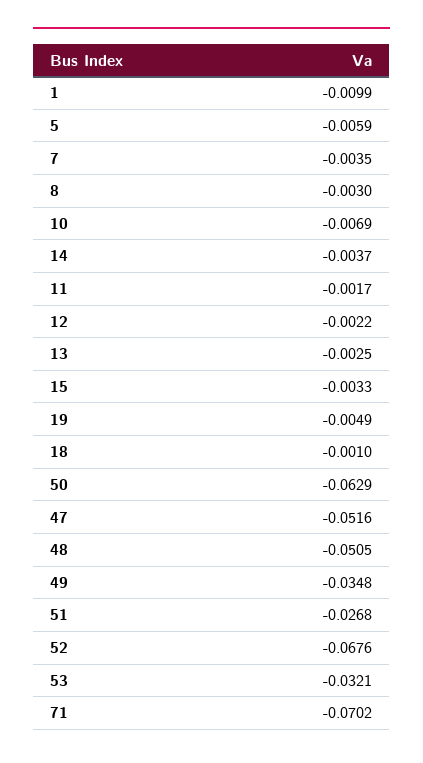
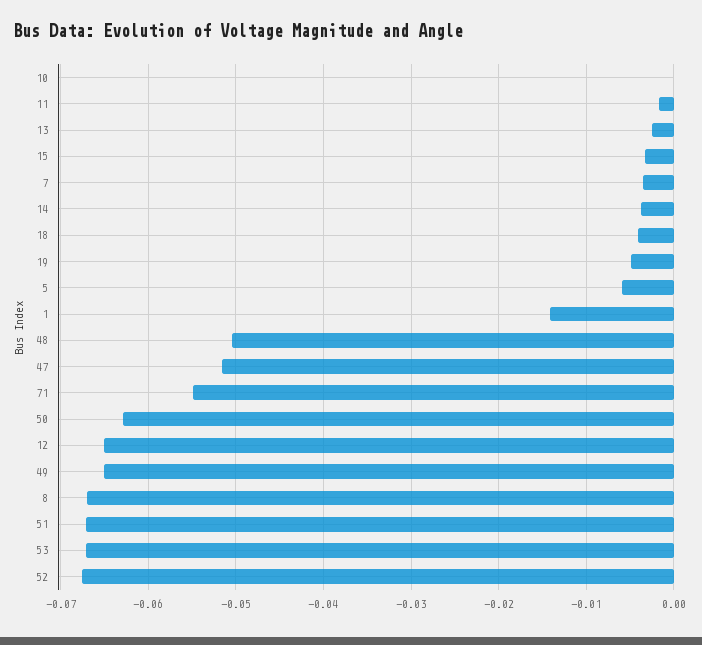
  {
-   "1": -0.0099,
+   "1": -0.014,
    "5": -0.0059,
    "7": -0.0035,
-   "8": -0.003,
+   "8": -0.067,
-   "10": -0.0069,
+   "10": 0,
    "14": -0.0037,
    "11": -0.0017,
-   "12": -0.0022,
+   "12": -0.065,
    "13": -0.0025,
    "15": -0.0033,
    "19": -0.0049,
-   "18": -0.001,
+   "18": -0.004,
    "50": -0.0629,
    "47": -0.0516,
    "48": -0.0505,
-   "49": -0.0348,
+   "49": -0.065,
-   "51": -0.0268,
+   "51": -0.067,
    "52": -0.0676,
-   "53": -0.0321,
+   "53": -0.067,
-   "71": -0.0702
+   "71": -0.055
  }

